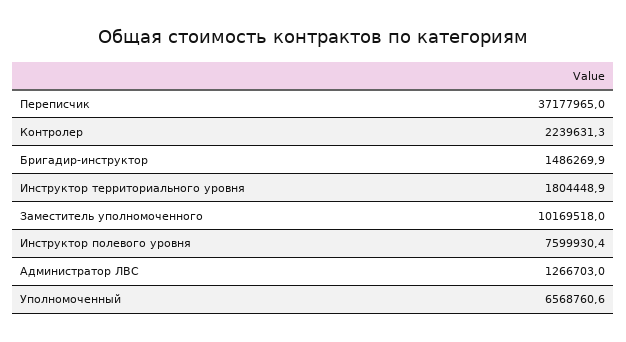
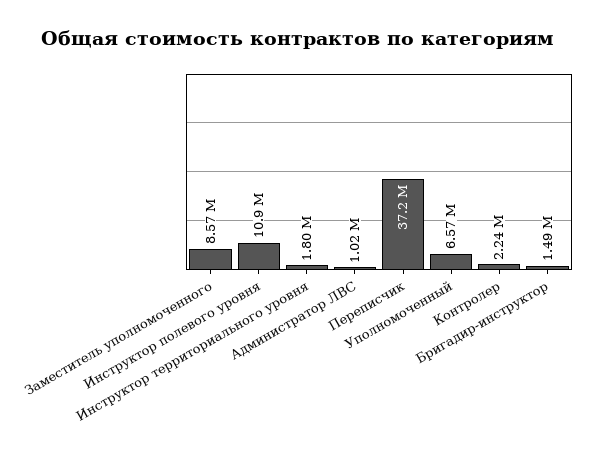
  {
    "Переписчик": 37177965,
    "Контролер": 2239631.3,
    "Бригадир-инструктор": 1486269.9,
    "Инструктор территориального уровня": 1804448.9,
-   "Заместитель уполномоченного": 10169518,
+   "Заместитель уполномоченного": 8570000,
-   "Инструктор полевого уровня": 7599930.4,
+   "Инструктор полевого уровня": 10900000,
-   "Администратор ЛВС": 1266703,
+   "Администратор ЛВС": 1020000,
    "Уполномоченный": 6568760.6
  }

